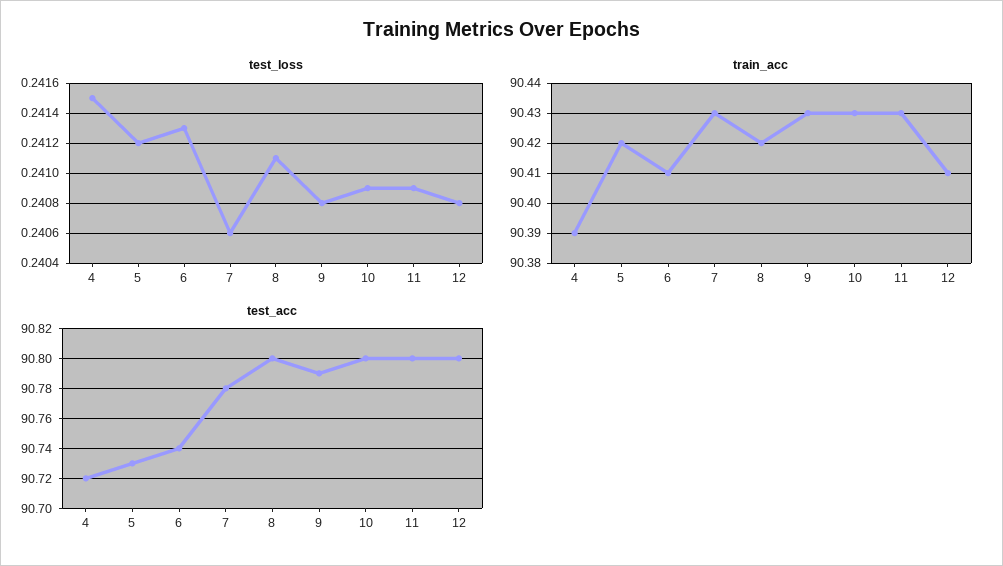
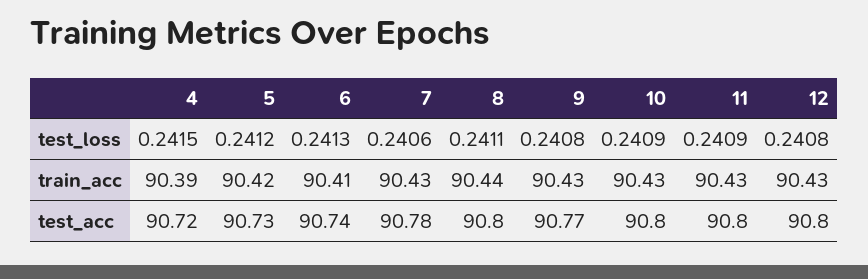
  {
    "test_loss": {
      "4": 0.2415,
      "5": 0.2412,
      "6": 0.2413,
      "7": 0.2406,
      "8": 0.2411,
      "9": 0.2408,
      "10": 0.2409,
      "11": 0.2409,
      "12": 0.2408
    },
    "train_acc": {
      "4": 90.39,
      "5": 90.42,
      "6": 90.41,
      "7": 90.43,
-     "8": 90.42,
+     "8": 90.44,
      "9": 90.43,
      "10": 90.43,
      "11": 90.43,
-     "12": 90.41
+     "12": 90.43
    },
    "test_acc": {
      "4": 90.72,
      "5": 90.73,
      "6": 90.74,
      "7": 90.78,
      "8": 90.8,
-     "9": 90.79,
+     "9": 90.77,
      "10": 90.8,
      "11": 90.8,
      "12": 90.8
    }
  }

